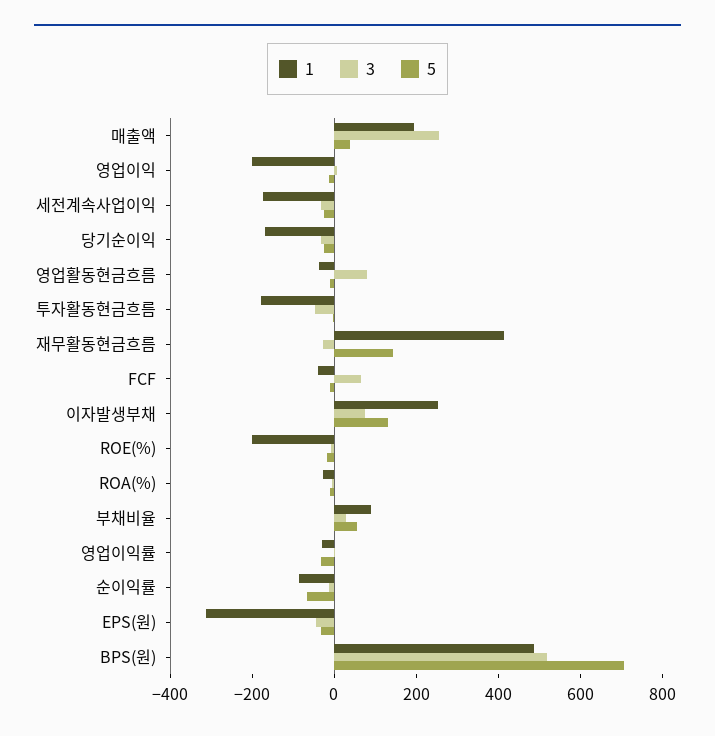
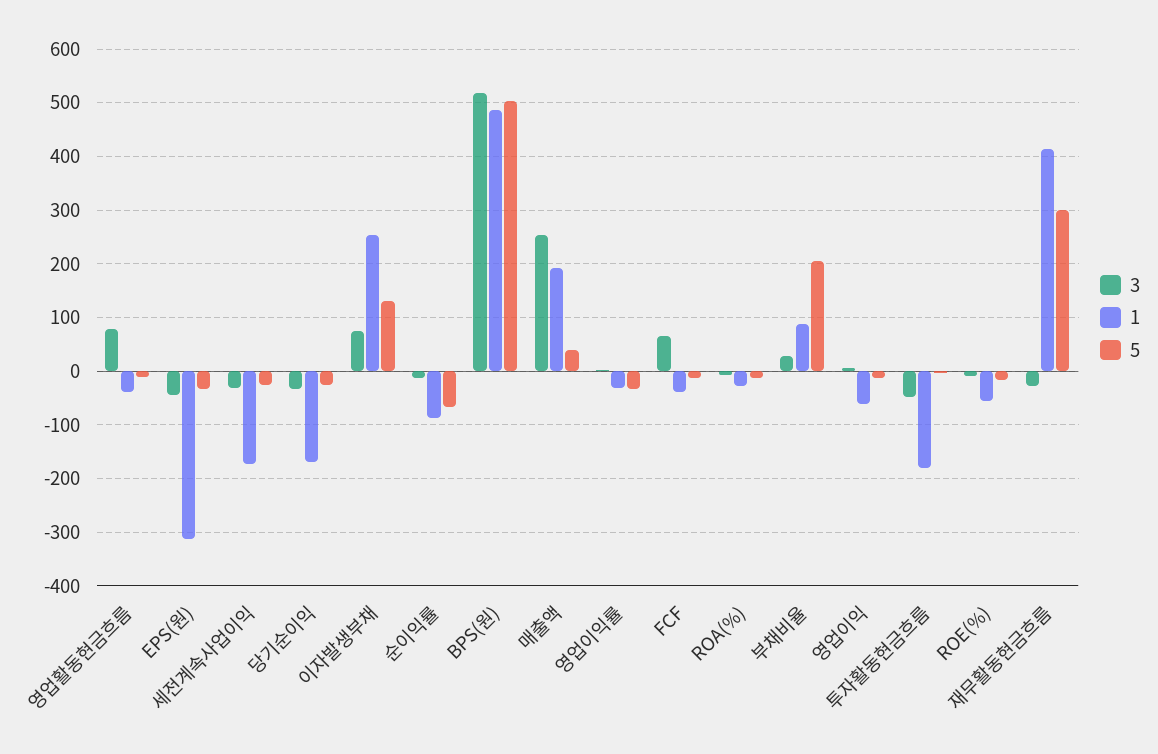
  {
    "1": {
      "매출액": 200,
-     "영업이익": -200,
+     "영업이익": -60,
      "세전계속사업이익": -180,
      "당기순이익": -160,
      "영업활동현금흐름": -40,
      "투자활동현금흐름": -180,
      "재무활동현금흐름": 420,
      "FCF": -40,
      "이자발생부채": 260,
-     "ROE(%)": -200,
+     "ROE(%)": -60,
      "ROA(%)": -20,
      "부채비율": 80,
      "영업이익률": -40,
      "순이익률": -80,
      "EPS(원)": -320,
      "BPS(원)": 480
    },
    "3": {
      "매출액": 260,
      "영업이익": 0,
      "세전계속사업이익": -40,
      "당기순이익": -40,
      "영업활동현금흐름": 80,
      "투자활동현금흐름": -40,
      "재무활동현금흐름": -20,
      "FCF": 60,
      "이자발생부채": 80,
      "ROE(%)": 0,
      "ROA(%)": 0,
      "부채비율": 20,
      "영업이익률": 0,
      "순이익률": -20,
      "EPS(원)": -40,
      "BPS(원)": 520
    },
    "5": {
      "매출액": 40,
      "영업이익": -20,
      "세전계속사업이익": -20,
      "당기순이익": -20,
      "영업활동현금흐름": -20,
      "투자활동현금흐름": 0,
-     "재무활동현금흐름": 150,
+     "재무활동현금흐름": 300,
      "FCF": -20,
      "이자발생부채": 140,
      "ROE(%)": -20,
      "ROA(%)": -20,
-     "부채비율": 50,
+     "부채비율": 200,
      "영업이익률": -40,
      "순이익률": -60,
      "EPS(원)": -40,
-     "BPS(원)": 700
+     "BPS(원)": 500
    }
  }

